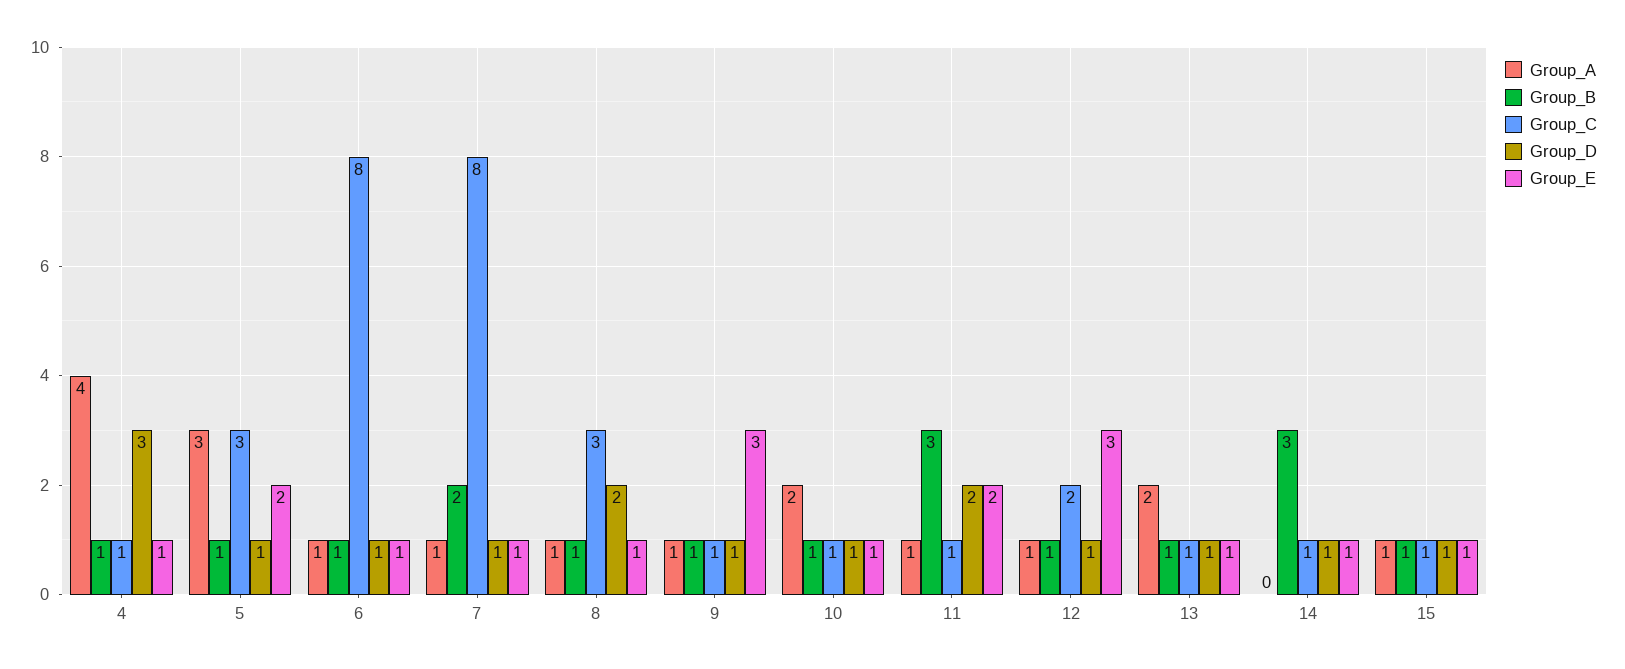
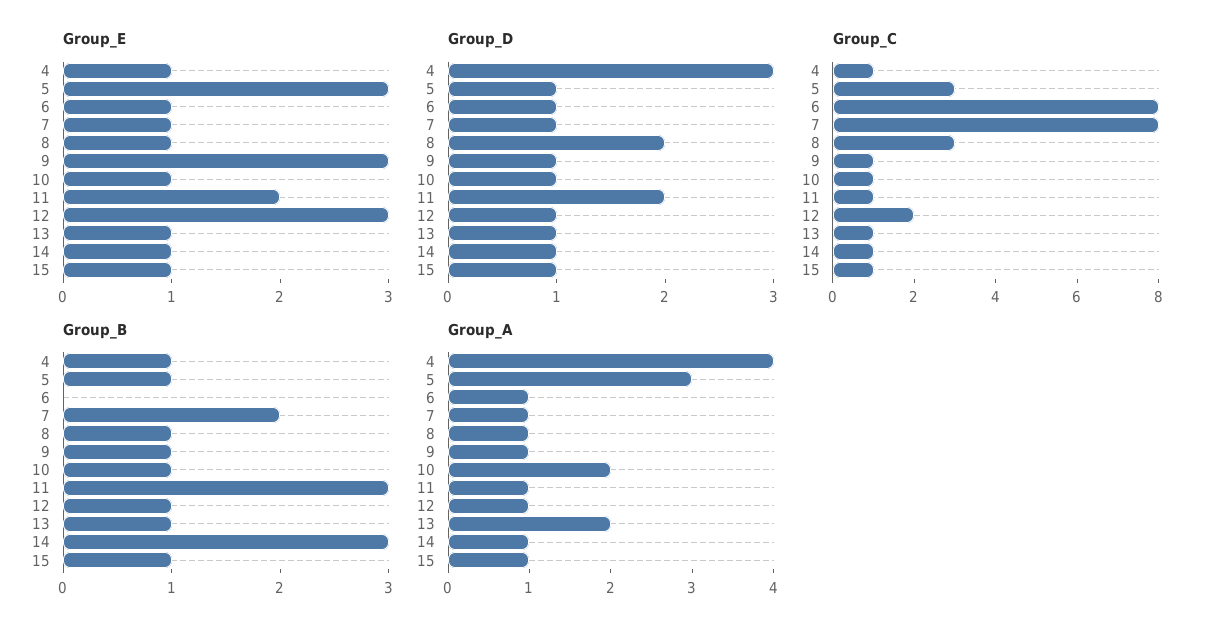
  {
    "Group_A": {
      "4": 4,
      "5": 3,
      "6": 1,
      "7": 1,
      "8": 1,
      "9": 1,
      "10": 2,
      "11": 1,
      "12": 1,
      "13": 2,
-     "14": 0,
+     "14": 1,
      "15": 1
    },
    "Group_B": {
      "4": 1,
      "5": 1,
-     "6": 1,
+     "6": 0,
      "7": 2,
      "8": 1,
      "9": 1,
      "10": 1,
      "11": 3,
      "12": 1,
      "13": 1,
      "14": 3,
      "15": 1
    },
    "Group_C": {
      "4": 1,
      "5": 3,
      "6": 8,
      "7": 8,
      "8": 3,
      "9": 1,
      "10": 1,
      "11": 1,
      "12": 2,
      "13": 1,
      "14": 1,
      "15": 1
    },
    "Group_D": {
      "4": 3,
      "5": 1,
      "6": 1,
      "7": 1,
      "8": 2,
      "9": 1,
      "10": 1,
      "11": 2,
      "12": 1,
      "13": 1,
      "14": 1,
      "15": 1
    },
    "Group_E": {
      "4": 1,
-     "5": 2,
+     "5": 3,
      "6": 1,
      "7": 1,
      "8": 1,
      "9": 3,
      "10": 1,
      "11": 2,
      "12": 3,
      "13": 1,
      "14": 1,
      "15": 1
    }
  }

